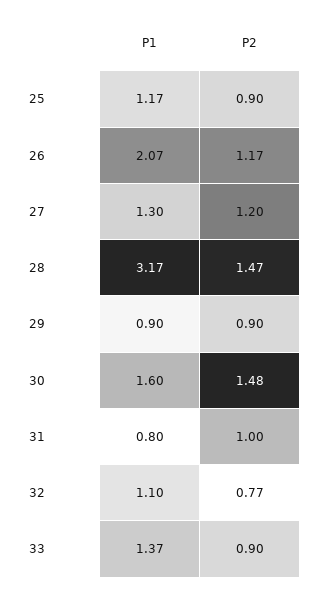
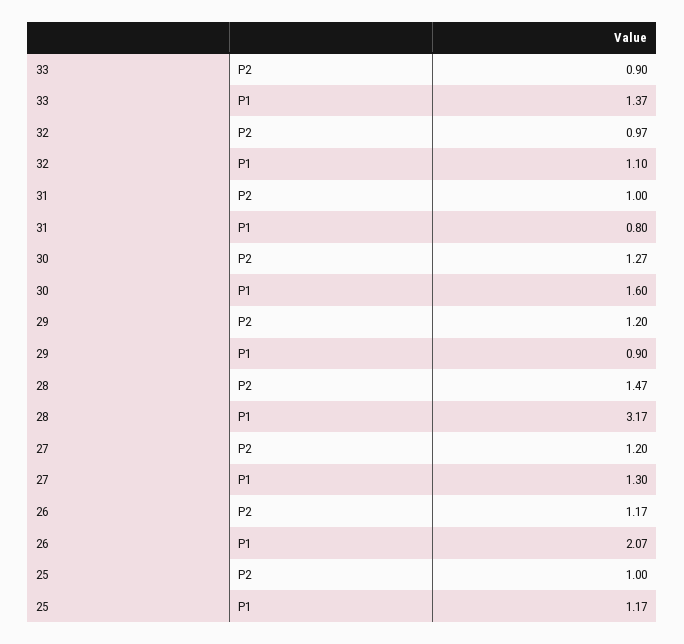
  {
    "P1": {
      "25": 1.17,
      "26": 2.07,
      "27": 1.3,
      "28": 3.17,
      "29": 0.9,
      "30": 1.6,
      "31": 0.8,
      "32": 1.1,
      "33": 1.37
    },
    "P2": {
-     "25": 0.9,
+     "25": 1,
      "26": 1.17,
      "27": 1.2,
      "28": 1.47,
-     "29": 0.9,
+     "29": 1.2,
-     "30": 1.48,
+     "30": 1.27,
      "31": 1,
-     "32": 0.77,
+     "32": 0.97,
      "33": 0.9
    }
  }

